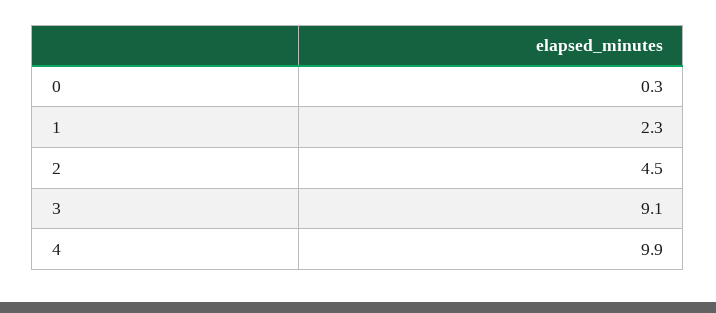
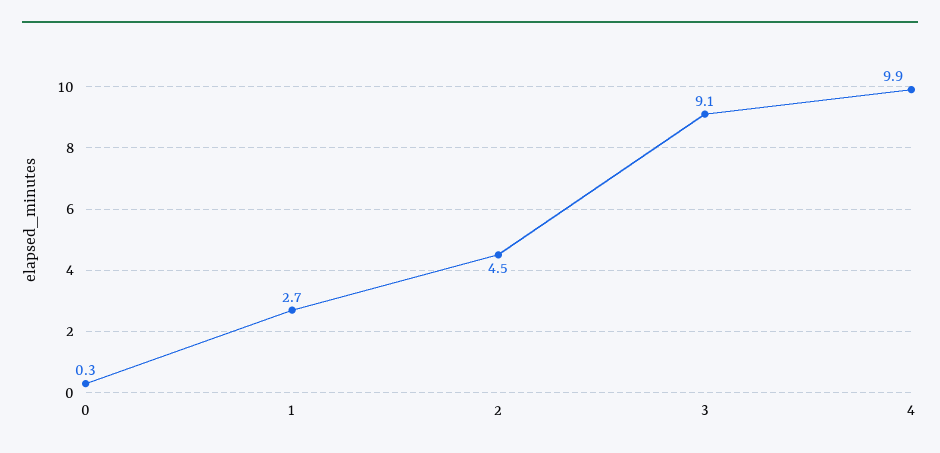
  {
    "0": 0.3,
-   "1": 2.3,
+   "1": 2.7,
    "2": 4.5,
    "3": 9.1,
    "4": 9.9
  }

